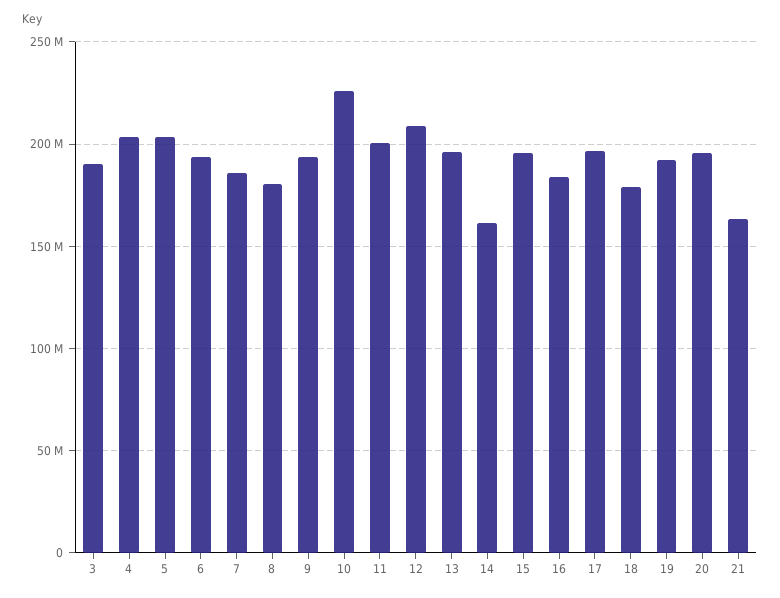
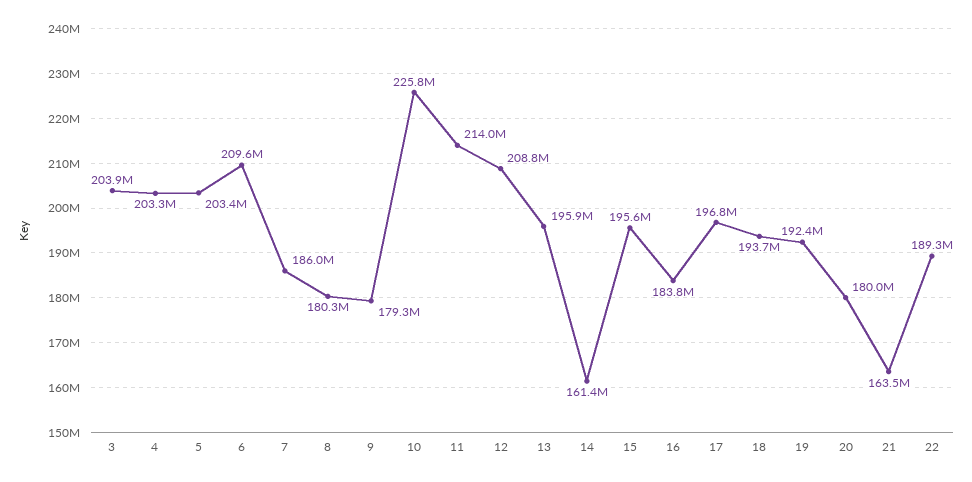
  {
-   "3": 190000000,
+   "3": 203900000,
    "4": 203300000,
    "5": 203400000,
-   "6": 195000000,
+   "6": 209600000,
    "7": 186000000,
    "8": 180300000,
-   "9": 195000000,
+   "9": 179300000,
    "10": 225800000,
-   "11": 200000000,
+   "11": 214000000,
    "12": 208800000,
    "13": 195900000,
    "14": 161400000,
    "15": 195600000,
    "16": 183800000,
    "17": 196800000,
-   "18": 180000000,
+   "18": 193700000,
    "19": 192400000,
-   "20": 195000000,
+   "20": 180000000,
-   "21": 163500000
+   "21": 163500000,
+   "22": 189300000
  }

